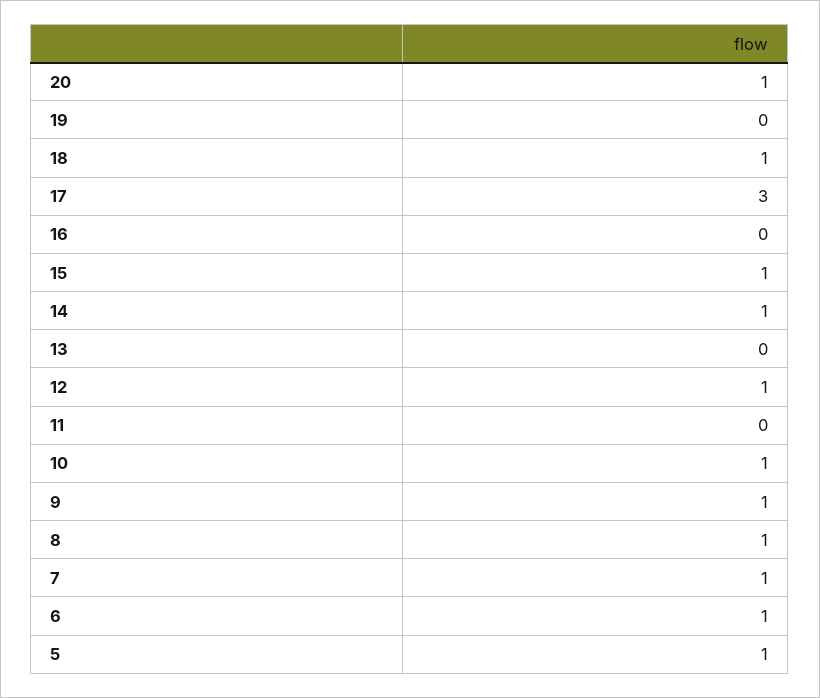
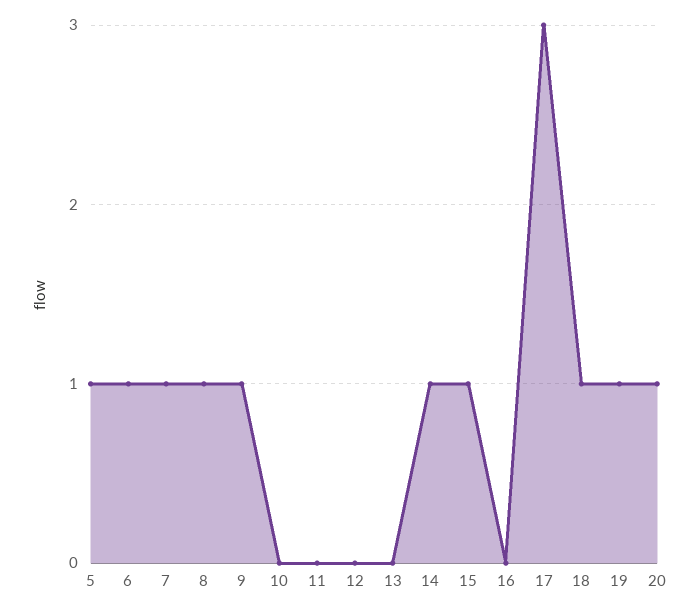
  {
    "20": 1,
-   "19": 0,
+   "19": 1,
    "18": 1,
    "17": 3,
    "16": 0,
    "15": 1,
    "14": 1,
    "13": 0,
-   "12": 1,
+   "12": 0,
    "11": 0,
-   "10": 1,
+   "10": 0,
    "9": 1,
    "8": 1,
    "7": 1,
    "6": 1,
    "5": 1
  }

